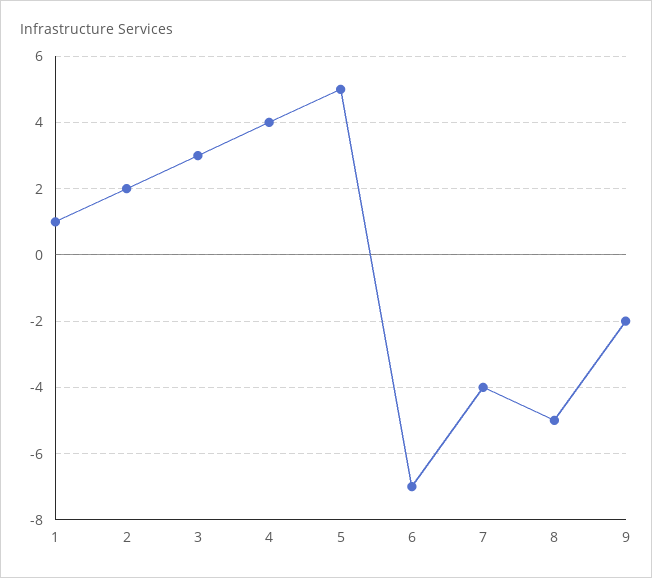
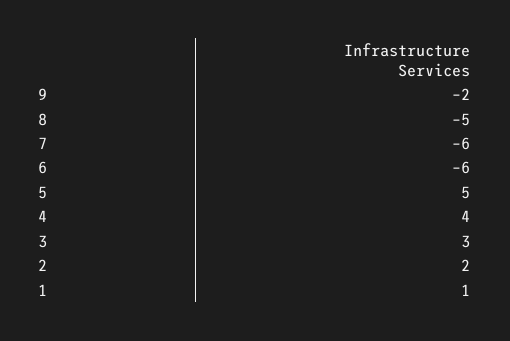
  {
    "1": 1,
    "2": 2,
    "3": 3,
    "4": 4,
    "5": 5,
-   "6": -7,
+   "6": -6,
-   "7": -4,
+   "7": -6,
    "8": -5,
    "9": -2
  }

